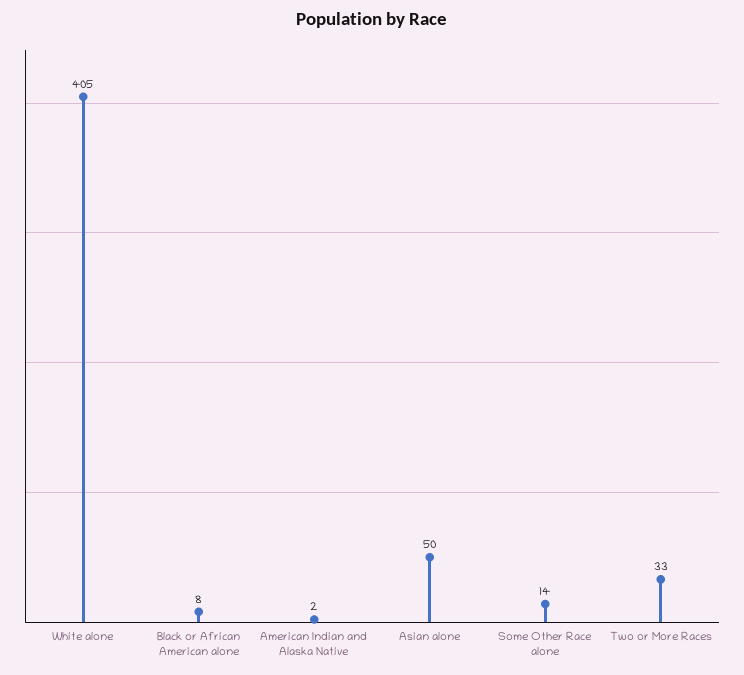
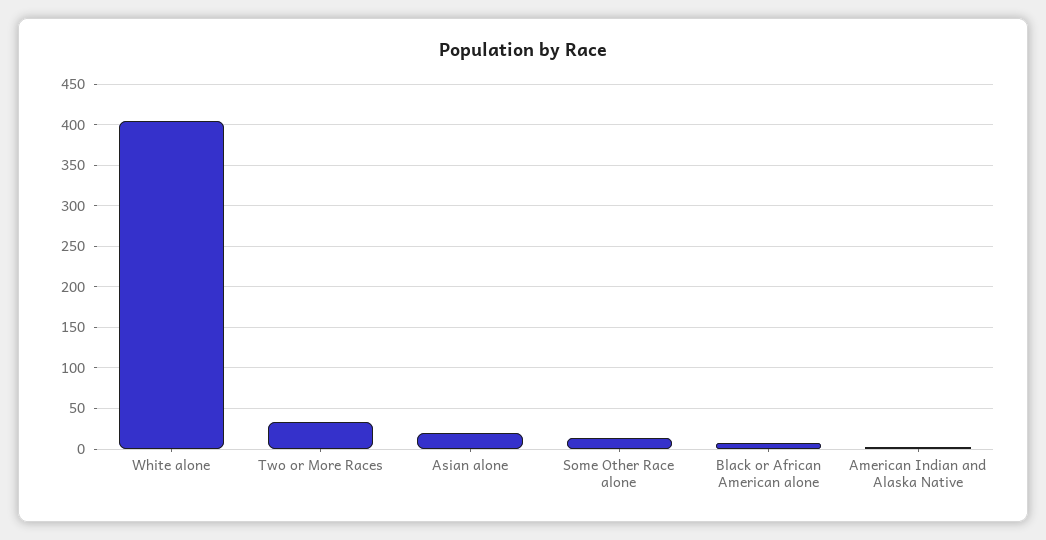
  {
    "White alone": 405,
    "Black or African American alone": 8,
    "American Indian and Alaska Native": 2,
-   "Asian alone": 50,
+   "Asian alone": 20,
    "Some Other Race alone": 14,
    "Two or More Races": 33
  }

